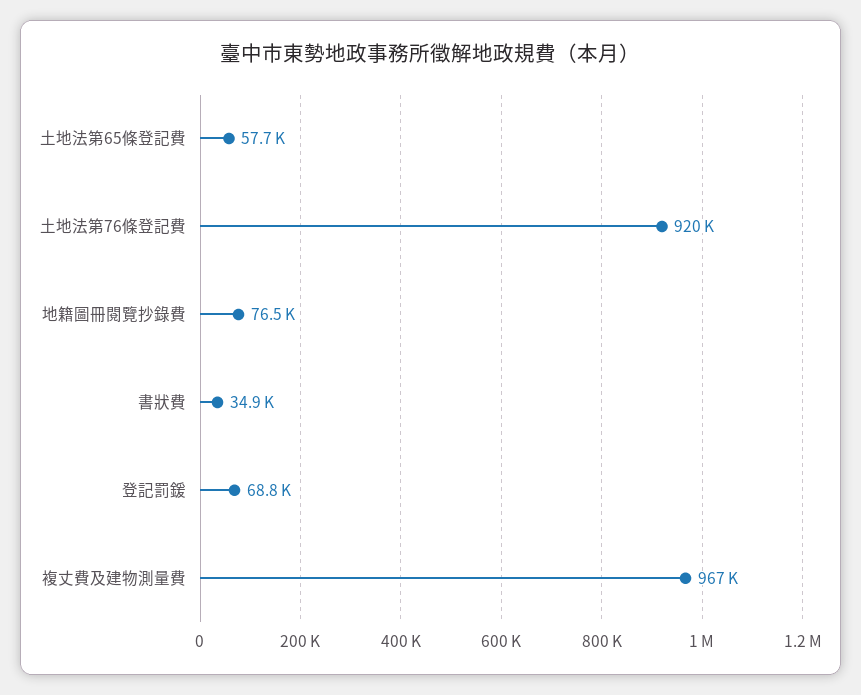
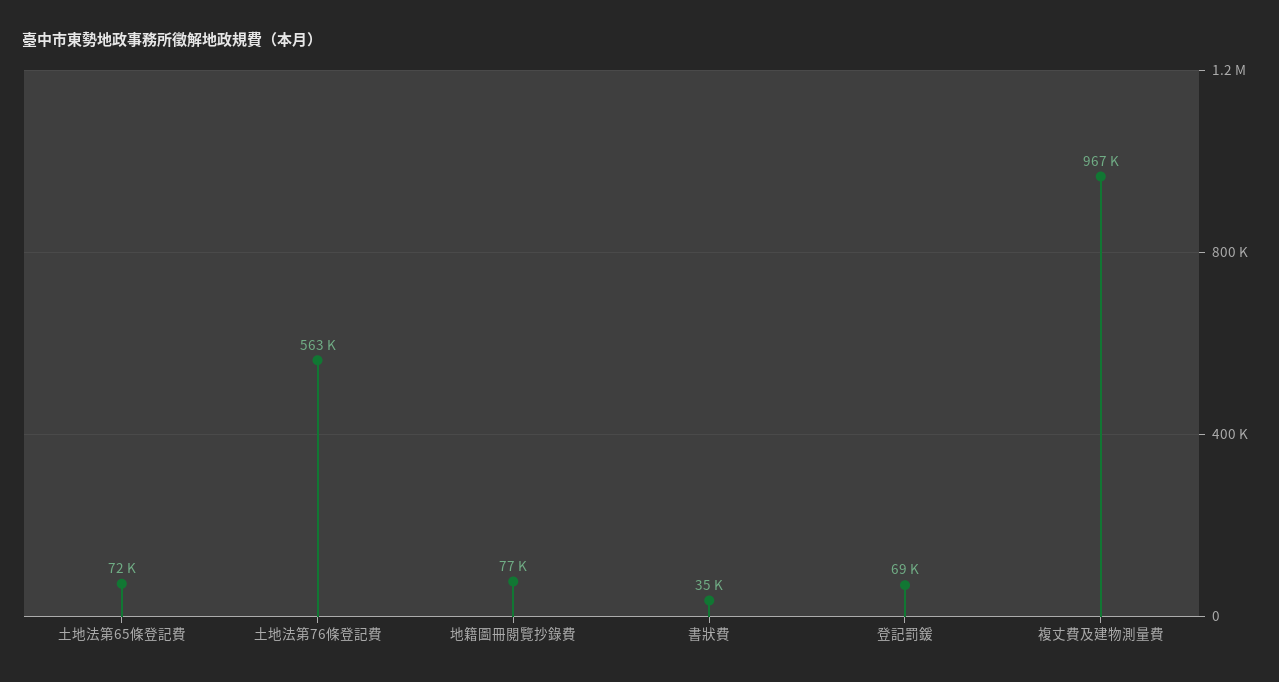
  {
-   "土地法第65條登記費": 57700,
+   "土地法第65條登記費": 72000,
-   "土地法第76條登記費": 920000,
+   "土地法第76條登記費": 563000,
    "地籍圖冊閱覽抄錄費": 76500,
    "書狀費": 34900,
    "登記罰鍰": 68800,
    "複丈費及建物測量費": 967000
  }

